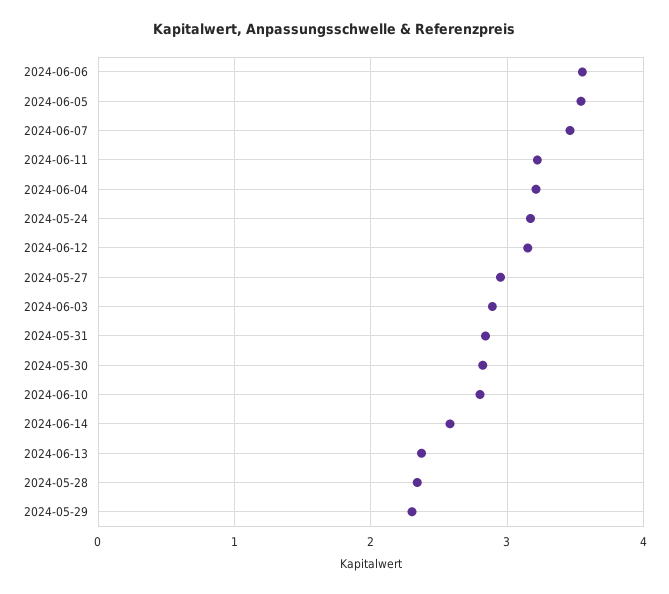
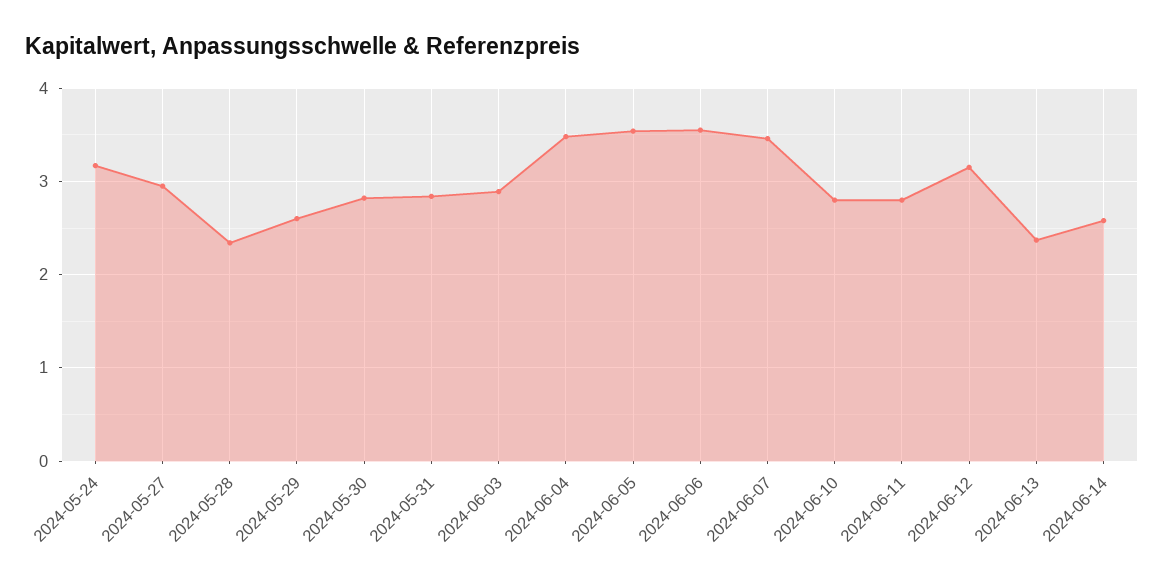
  {
    "2024-06-06": 3.6,
    "2024-06-05": 3.5,
    "2024-06-07": 3.5,
-   "2024-06-11": 3.2,
+   "2024-06-11": 2.8,
-   "2024-06-04": 3.2,
+   "2024-06-04": 3.5,
    "2024-05-24": 3.2,
    "2024-06-12": 3.2,
    "2024-05-27": 3,
    "2024-06-03": 2.9,
    "2024-05-31": 2.8,
    "2024-05-30": 2.8,
    "2024-06-10": 2.8,
    "2024-06-14": 2.6,
    "2024-06-13": 2.4,
    "2024-05-28": 2.3,
-   "2024-05-29": 2.3
+   "2024-05-29": 2.6
  }

